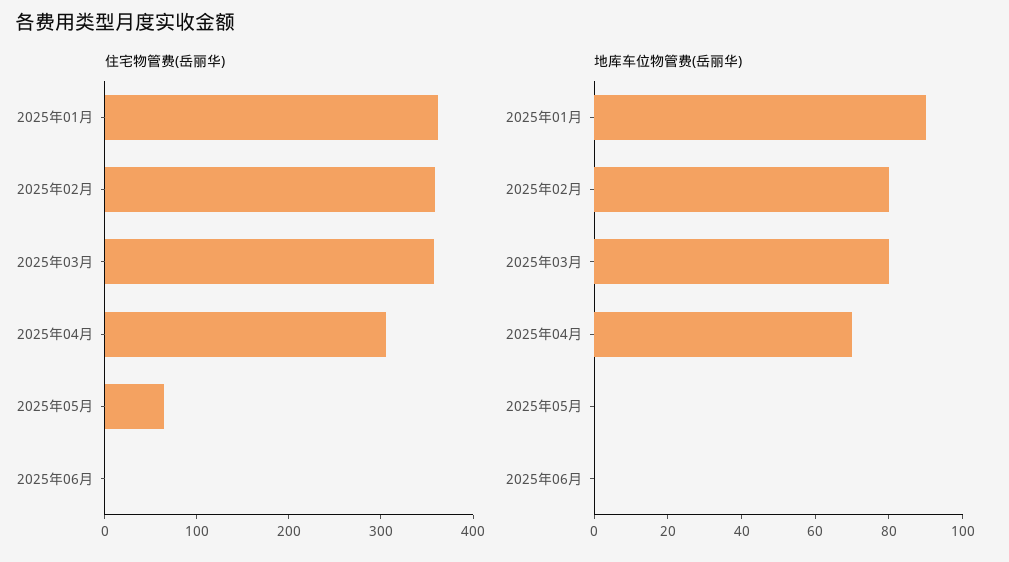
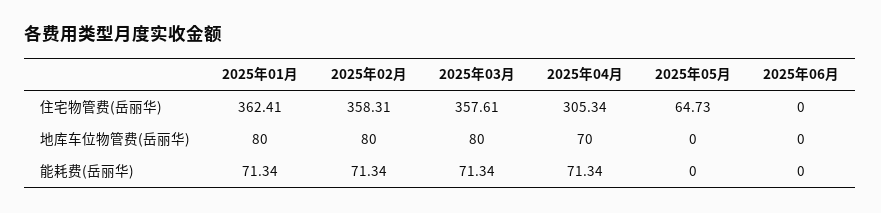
  {
    "住宅物管费(岳丽华)": {
      "2025年01月": 362.41,
      "2025年02月": 358.31,
      "2025年03月": 357.61,
      "2025年04月": 305.34,
      "2025年05月": 64.73,
      "2025年06月": 0
    },
    "地库车位物管费(岳丽华)": {
-     "2025年01月": 90,
+     "2025年01月": 80,
      "2025年02月": 80,
      "2025年03月": 80,
      "2025年04月": 70,
      "2025年05月": 0,
      "2025年06月": 0
-   }
+   },
+   "能耗费(岳丽华)": {
+     "2025年01月": 71.34,
+     "2025年02月": 71.34,
+     "2025年03月": 71.34,
+     "2025年04月": 71.34,
+     "2025年05月": 0,
+     "2025年06月": 0
+   }
  }

